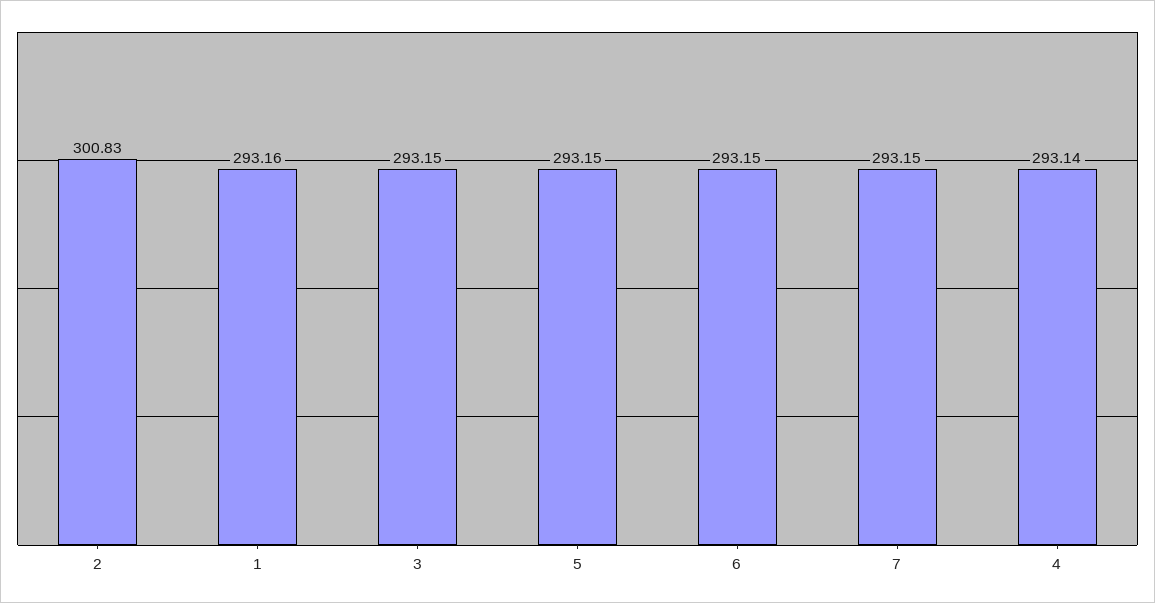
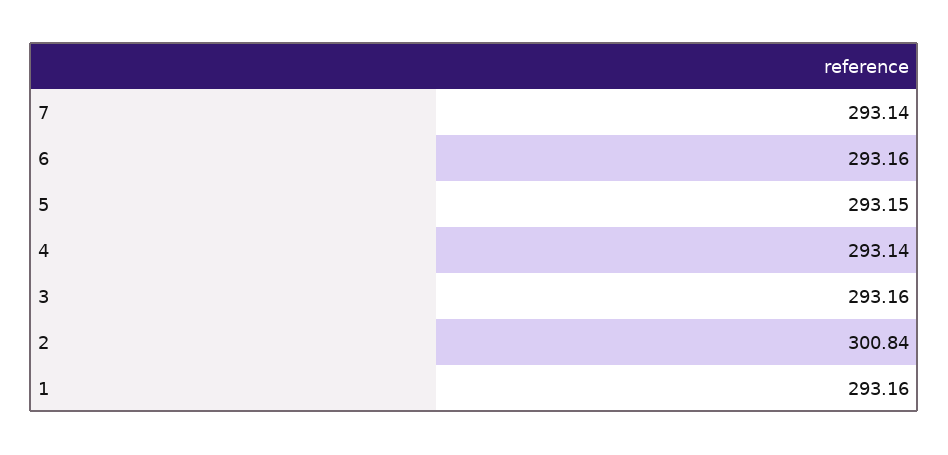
  {
-   "2": 300.83,
+   "2": 300.84,
    "1": 293.16,
-   "3": 293.15,
+   "3": 293.16,
    "5": 293.15,
-   "6": 293.15,
+   "6": 293.16,
-   "7": 293.15,
+   "7": 293.14,
    "4": 293.14
  }

